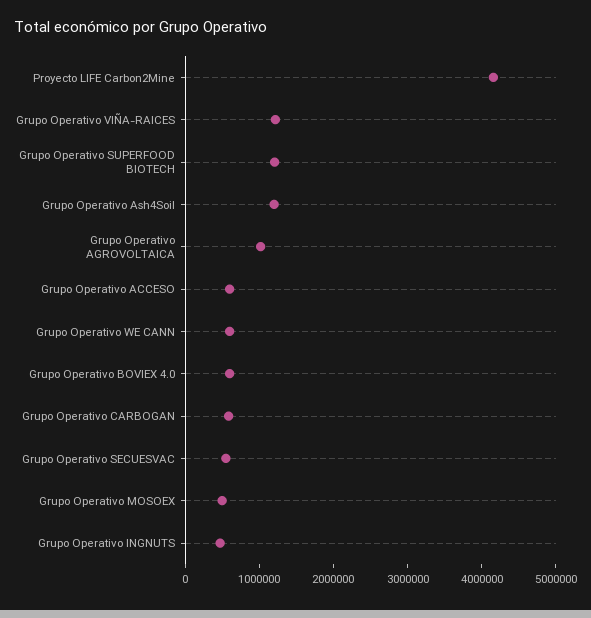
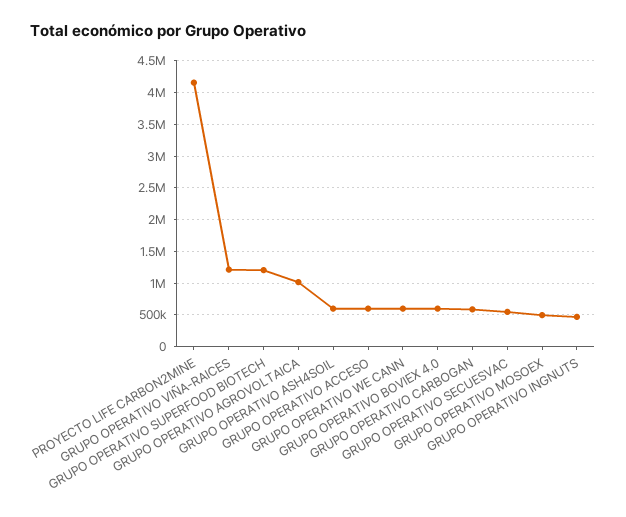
  {
    "Proyecto LIFE Carbon2Mine": 4200000,
    "Grupo Operativo VIÑA-RAICES": 1200000,
    "Grupo Operativo SUPERFOOD BIOTECH": 1200000,
-   "Grupo Operativo Ash4Soil": 1200000,
+   "Grupo Operativo Ash4Soil": 600000,
    "Grupo Operativo AGROVOLTAICA": 1000000,
    "Grupo Operativo ACCESO": 600000,
    "Grupo Operativo WE CANN": 600000,
    "Grupo Operativo BOVIEX 4.0": 600000,
    "Grupo Operativo CARBOGAN": 600000,
    "Grupo Operativo SECUESVAC": 500000,
    "Grupo Operativo MOSOEX": 500000,
    "Grupo Operativo INGNUTS": 500000
  }

